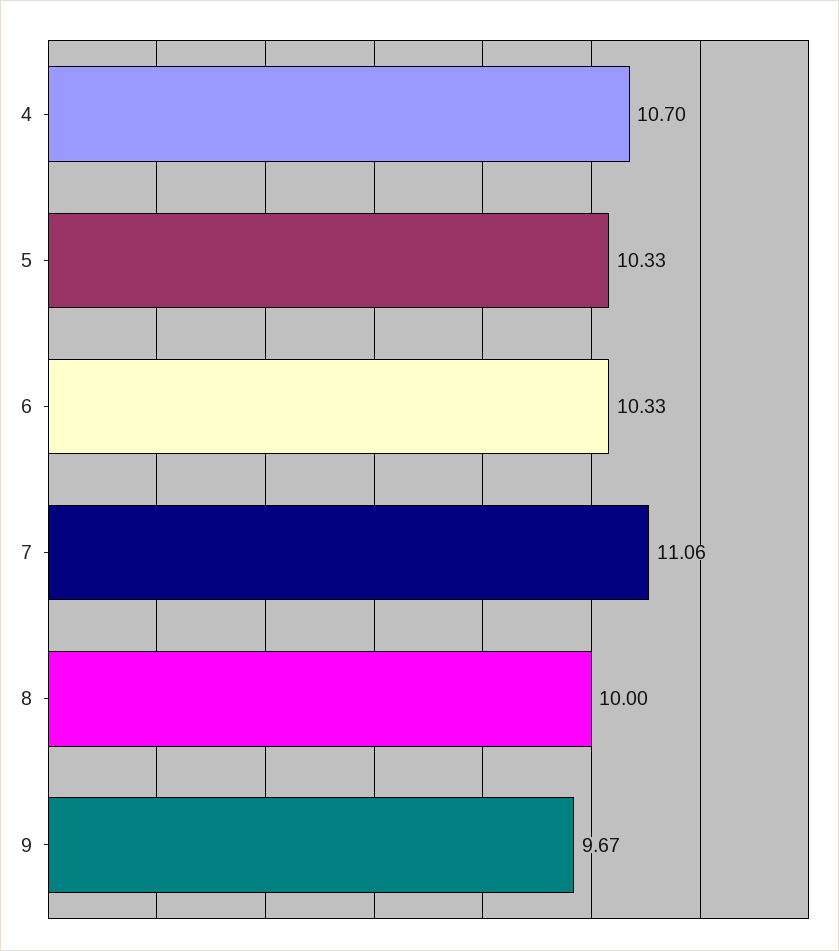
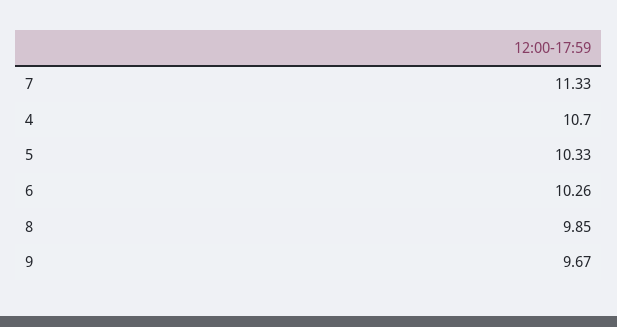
  {
    "4": 10.7,
    "5": 10.33,
-   "6": 10.33,
+   "6": 10.26,
-   "7": 11.06,
+   "7": 11.33,
-   "8": 10,
+   "8": 9.85,
    "9": 9.67
  }

